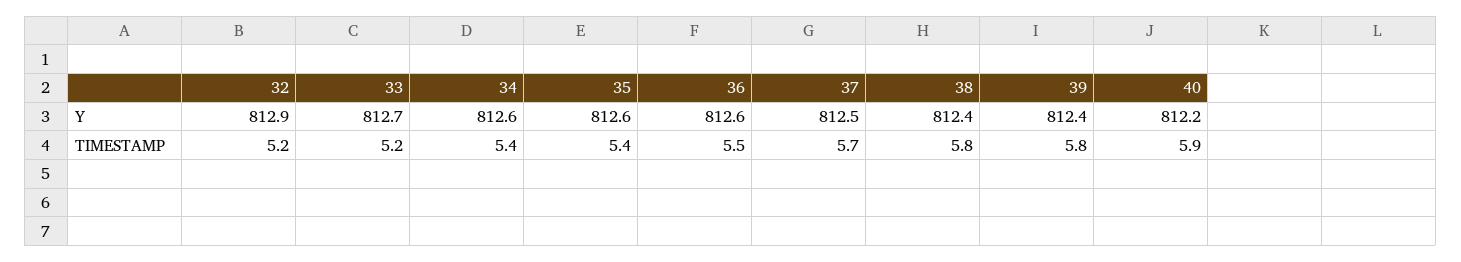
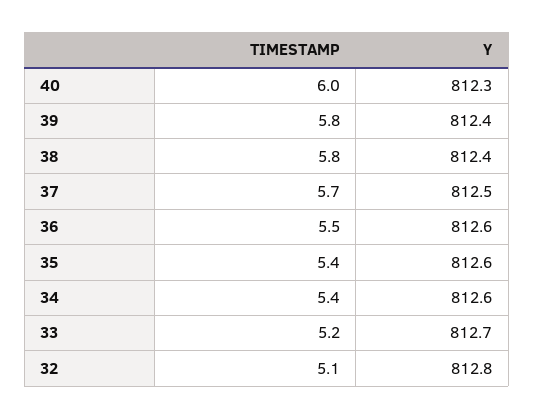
  {
    "32": {
-     "Y": 812.9,
+     "Y": 812.8,
-     "TIMESTAMP": 5.2
+     "TIMESTAMP": 5.1
    },
    "33": {
      "Y": 812.7,
      "TIMESTAMP": 5.2
    },
    "34": {
      "Y": 812.6,
      "TIMESTAMP": 5.4
    },
    "35": {
      "Y": 812.6,
      "TIMESTAMP": 5.4
    },
    "36": {
      "Y": 812.6,
      "TIMESTAMP": 5.5
    },
    "37": {
      "Y": 812.5,
      "TIMESTAMP": 5.7
    },
    "38": {
      "Y": 812.4,
      "TIMESTAMP": 5.8
    },
    "39": {
      "Y": 812.4,
      "TIMESTAMP": 5.8
    },
    "40": {
-     "Y": 812.2,
+     "Y": 812.3,
-     "TIMESTAMP": 5.9
+     "TIMESTAMP": 6
    }
  }

